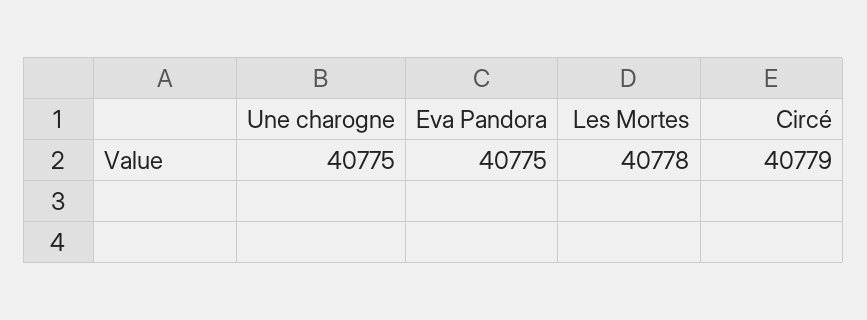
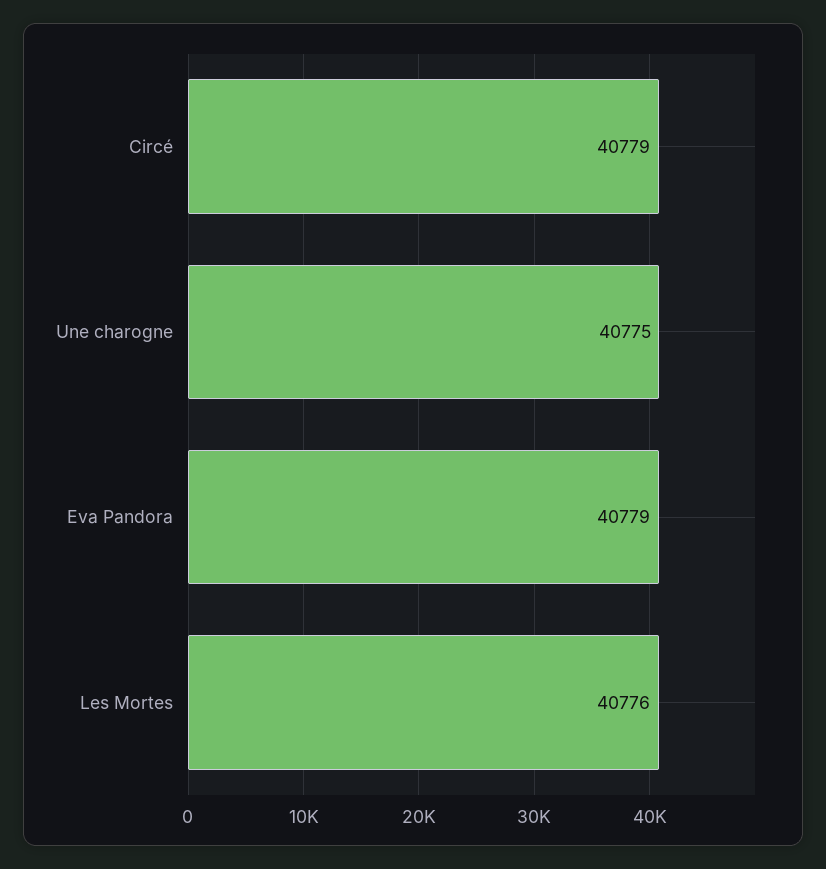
  {
    "Une charogne": 40775,
-   "Eva Pandora": 40775,
+   "Eva Pandora": 40779,
-   "Les Mortes": 40778,
+   "Les Mortes": 40776,
    "Circé": 40779
  }

